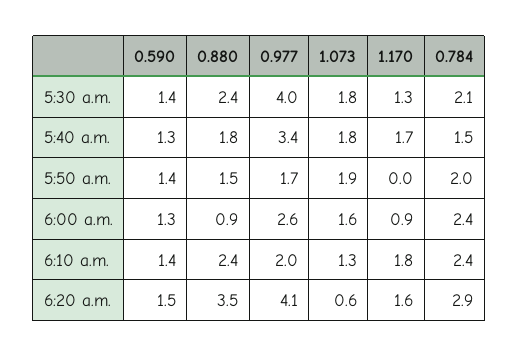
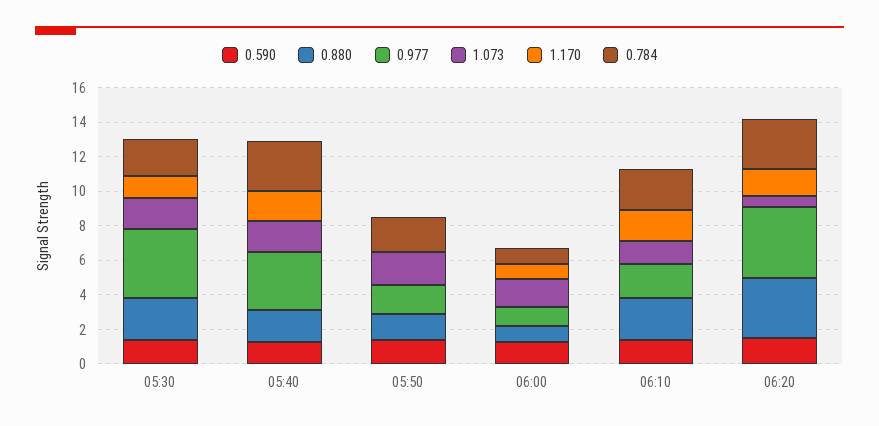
  {
    "0.590": {
      "5:30 a.m.": 1.4,
      "5:40 a.m.": 1.3,
      "5:50 a.m.": 1.4,
      "6:00 a.m.": 1.3,
      "6:10 a.m.": 1.4,
      "6:20 a.m.": 1.5
    },
    "0.880": {
      "5:30 a.m.": 2.4,
      "5:40 a.m.": 1.8,
      "5:50 a.m.": 1.5,
      "6:00 a.m.": 0.9,
      "6:10 a.m.": 2.4,
      "6:20 a.m.": 3.5
    },
    "0.977": {
      "5:30 a.m.": 4,
      "5:40 a.m.": 3.4,
      "5:50 a.m.": 1.7,
-     "6:00 a.m.": 2.6,
+     "6:00 a.m.": 1,
      "6:10 a.m.": 2,
      "6:20 a.m.": 4.1
    },
    "1.073": {
      "5:30 a.m.": 1.8,
      "5:40 a.m.": 1.8,
      "5:50 a.m.": 1.9,
      "6:00 a.m.": 1.6,
      "6:10 a.m.": 1.3,
      "6:20 a.m.": 0.6
    },
    "1.170": {
      "5:30 a.m.": 1.3,
      "5:40 a.m.": 1.7,
      "5:50 a.m.": 0,
      "6:00 a.m.": 0.9,
      "6:10 a.m.": 1.8,
      "6:20 a.m.": 1.6
    },
    "0.784": {
      "5:30 a.m.": 2.1,
-     "5:40 a.m.": 1.5,
+     "5:40 a.m.": 3,
      "5:50 a.m.": 2,
-     "6:00 a.m.": 2.4,
+     "6:00 a.m.": 1,
      "6:10 a.m.": 2.4,
      "6:20 a.m.": 2.9
    }
  }

